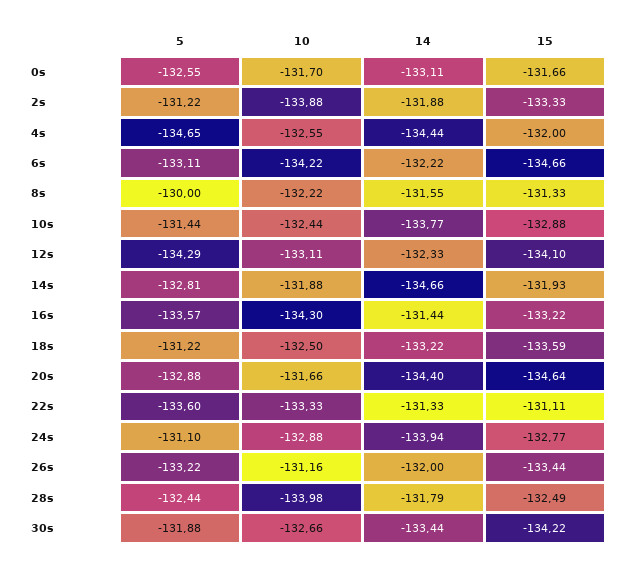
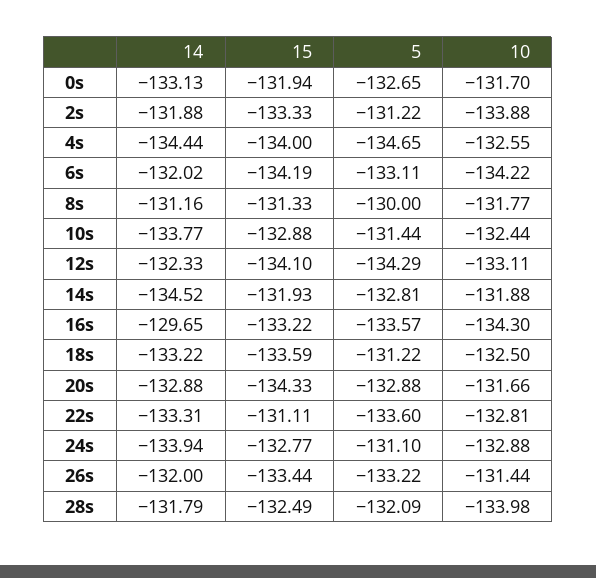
  {
    "5": {
-     "0s": -132.55,
+     "0s": -132.65,
      "2s": -131.22,
      "4s": -134.65,
      "6s": -133.11,
      "8s": -130,
      "10s": -131.44,
      "12s": -134.29,
      "14s": -132.81,
      "16s": -133.57,
      "18s": -131.22,
      "20s": -132.88,
      "22s": -133.6,
      "24s": -131.1,
      "26s": -133.22,
-     "28s": -132.44,
+     "28s": -132.09
-     "30s": -131.88
    },
    "10": {
      "0s": -131.7,
      "2s": -133.88,
      "4s": -132.55,
      "6s": -134.22,
-     "8s": -132.22,
+     "8s": -131.77,
      "10s": -132.44,
      "12s": -133.11,
      "14s": -131.88,
      "16s": -134.3,
      "18s": -132.5,
      "20s": -131.66,
-     "22s": -133.33,
+     "22s": -132.81,
      "24s": -132.88,
-     "26s": -131.16,
+     "26s": -131.44,
-     "28s": -133.98,
+     "28s": -133.98
-     "30s": -132.66
    },
    "14": {
-     "0s": -133.11,
+     "0s": -133.13,
      "2s": -131.88,
      "4s": -134.44,
-     "6s": -132.22,
+     "6s": -132.02,
-     "8s": -131.55,
+     "8s": -131.16,
      "10s": -133.77,
      "12s": -132.33,
-     "14s": -134.66,
+     "14s": -134.52,
-     "16s": -131.44,
+     "16s": -129.65,
      "18s": -133.22,
-     "20s": -134.4,
+     "20s": -132.88,
-     "22s": -131.33,
+     "22s": -133.31,
      "24s": -133.94,
      "26s": -132,
-     "28s": -131.79,
+     "28s": -131.79
-     "30s": -133.44
    },
    "15": {
-     "0s": -131.66,
+     "0s": -131.94,
      "2s": -133.33,
-     "4s": -132,
+     "4s": -134,
-     "6s": -134.66,
+     "6s": -134.19,
      "8s": -131.33,
      "10s": -132.88,
      "12s": -134.1,
      "14s": -131.93,
      "16s": -133.22,
      "18s": -133.59,
-     "20s": -134.64,
+     "20s": -134.33,
      "22s": -131.11,
      "24s": -132.77,
      "26s": -133.44,
-     "28s": -132.49,
+     "28s": -132.49
-     "30s": -134.22
    }
  }

